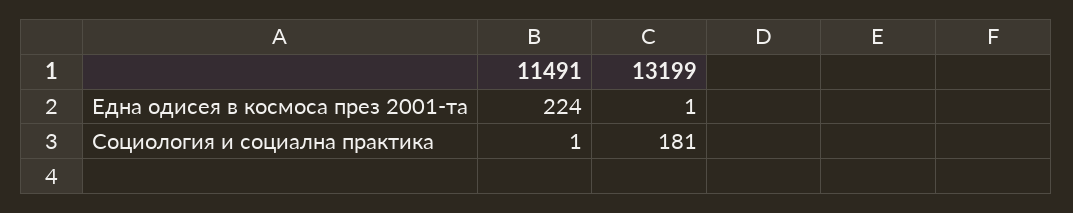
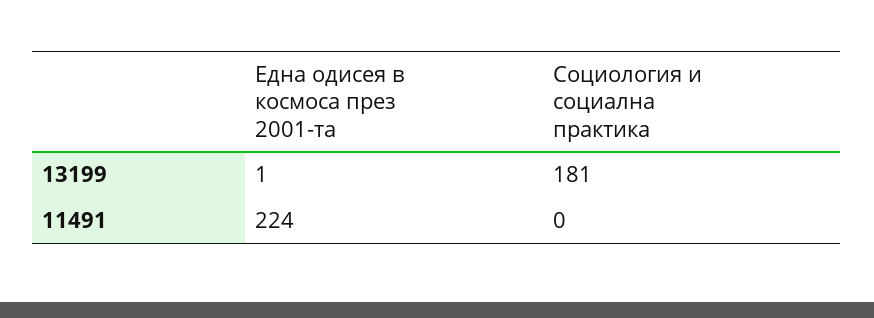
  {
    "11491": {
      "Една одисея в космоса през 2001-та": 224,
-     "Социология и социална практика": 1
+     "Социология и социална практика": 0
    },
    "13199": {
      "Една одисея в космоса през 2001-та": 1,
      "Социология и социална практика": 181
    }
  }

